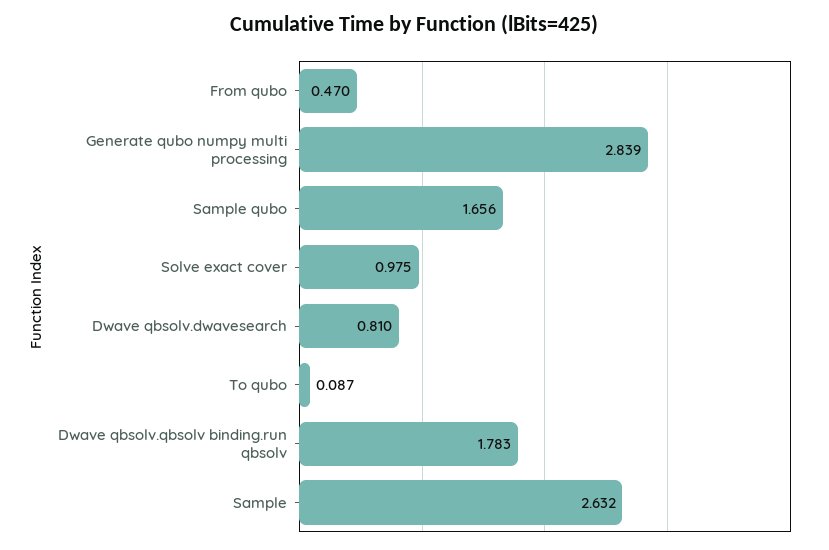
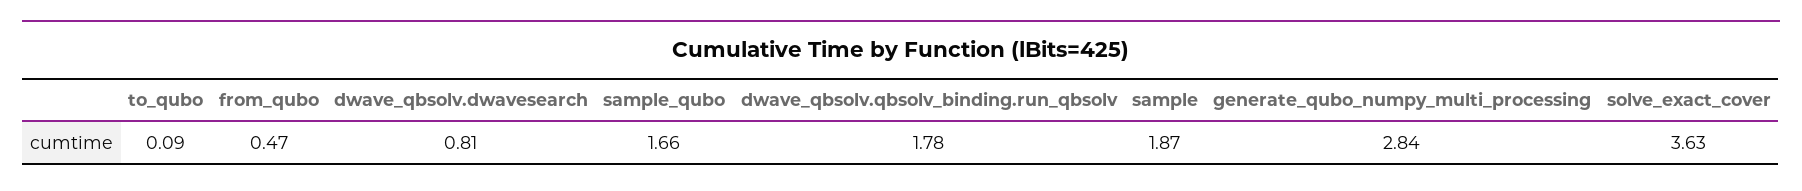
  {
    "From qubo": 0.47,
    "Generate qubo numpy multi processing": 2.839,
    "Sample qubo": 1.656,
-   "Solve exact cover": 0.975,
+   "Solve exact cover": 3.63,
    "Dwave qbsolv.dwavesearch": 0.81,
    "To qubo": 0.087,
    "Dwave qbsolv.qbsolv binding.run qbsolv": 1.783,
-   "Sample": 2.632
+   "Sample": 1.87
  }

